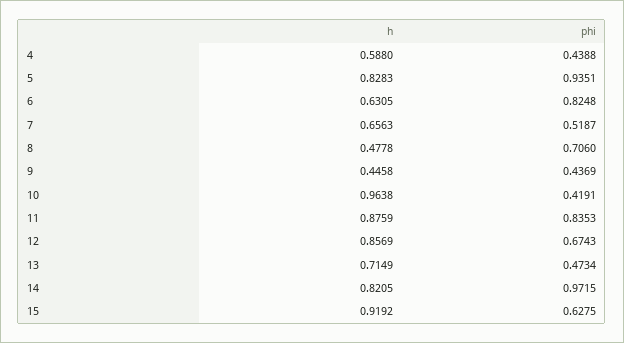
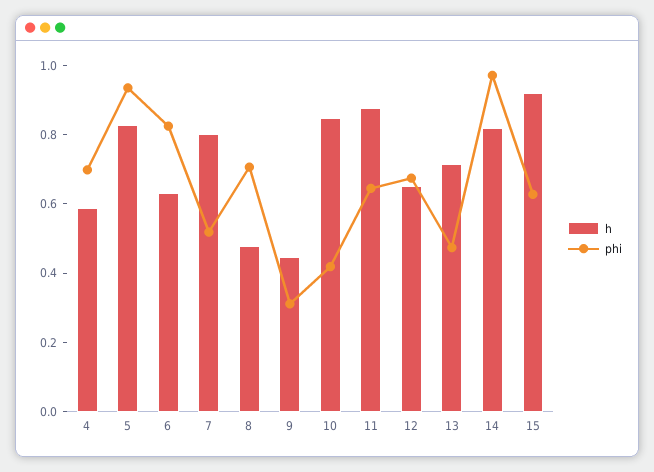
  {
    "h": {
      "4": 0.588,
      "5": 0.8283,
      "6": 0.6305,
-     "7": 0.6563,
+     "7": 0.8,
      "8": 0.4778,
      "9": 0.4458,
-     "10": 0.9638,
+     "10": 0.85,
      "11": 0.8759,
-     "12": 0.8569,
+     "12": 0.65,
      "13": 0.7149,
      "14": 0.8205,
      "15": 0.9192
    },
    "phi": {
-     "4": 0.4388,
+     "4": 0.7,
      "5": 0.9351,
      "6": 0.8248,
      "7": 0.5187,
      "8": 0.706,
-     "9": 0.4369,
+     "9": 0.3,
      "10": 0.4191,
-     "11": 0.8353,
+     "11": 0.65,
      "12": 0.6743,
      "13": 0.4734,
      "14": 0.9715,
      "15": 0.6275
    }
  }

